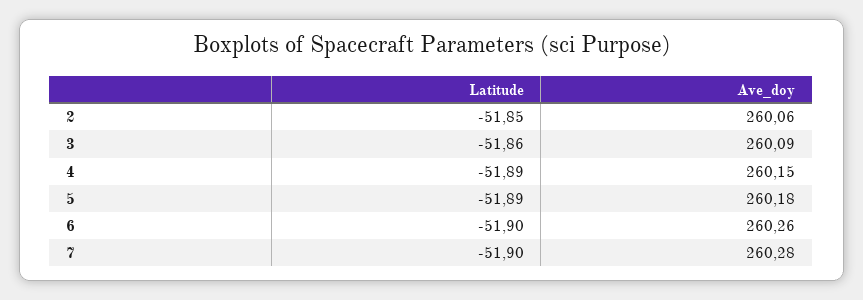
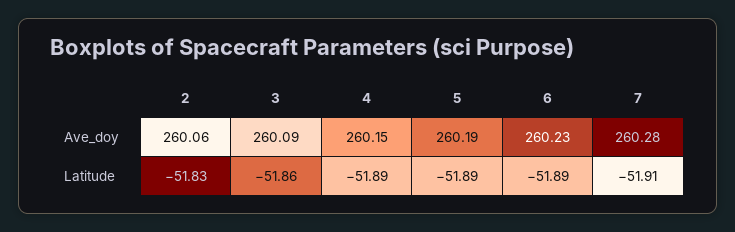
  {
    "Latitude": {
-     "2": -51.85,
+     "2": -51.83,
      "3": -51.86,
      "4": -51.89,
      "5": -51.89,
-     "6": -51.9,
+     "6": -51.89,
-     "7": -51.9
+     "7": -51.91
    },
    "Ave_doy": {
      "2": 260.06,
      "3": 260.09,
      "4": 260.15,
-     "5": 260.18,
+     "5": 260.19,
-     "6": 260.26,
+     "6": 260.23,
      "7": 260.28
    }
  }

